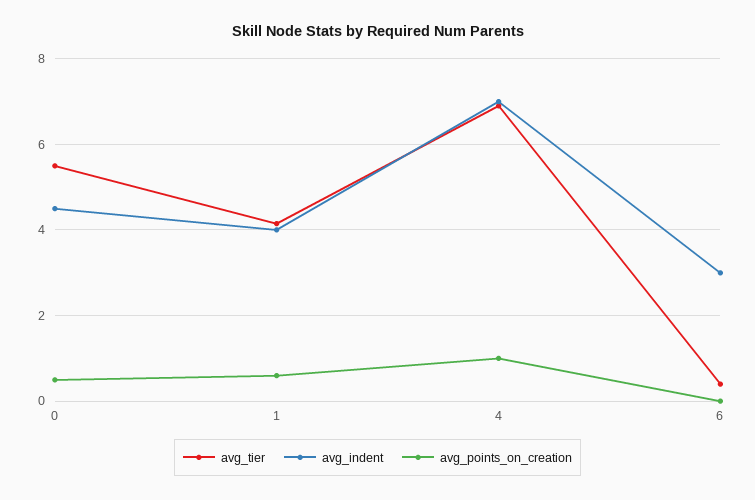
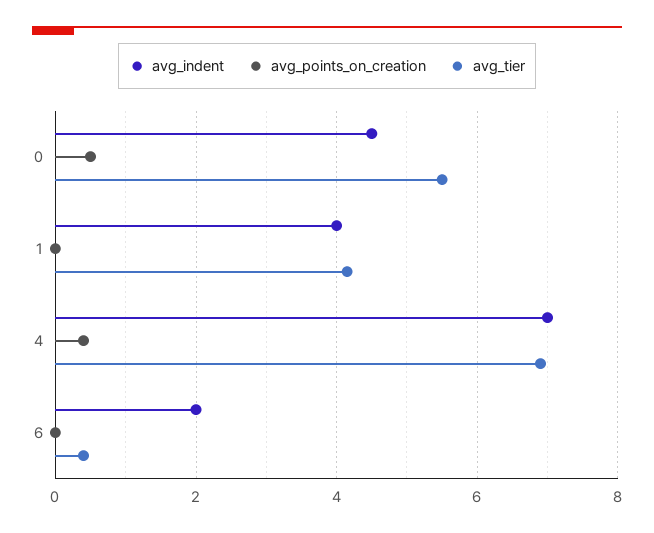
  {
    "avg_tier": {
      "0": 5.6,
      "1": 4.2,
      "4": 7,
      "6": 0.4
    },
    "avg_indent": {
      "0": 4.6,
      "1": 4,
      "4": 7,
-     "6": 3
+     "6": 2
    },
    "avg_points_on_creation": {
      "0": 0.6,
-     "1": 0.6,
+     "1": 0,
-     "4": 1,
+     "4": 0.4,
      "6": 0
    }
  }

